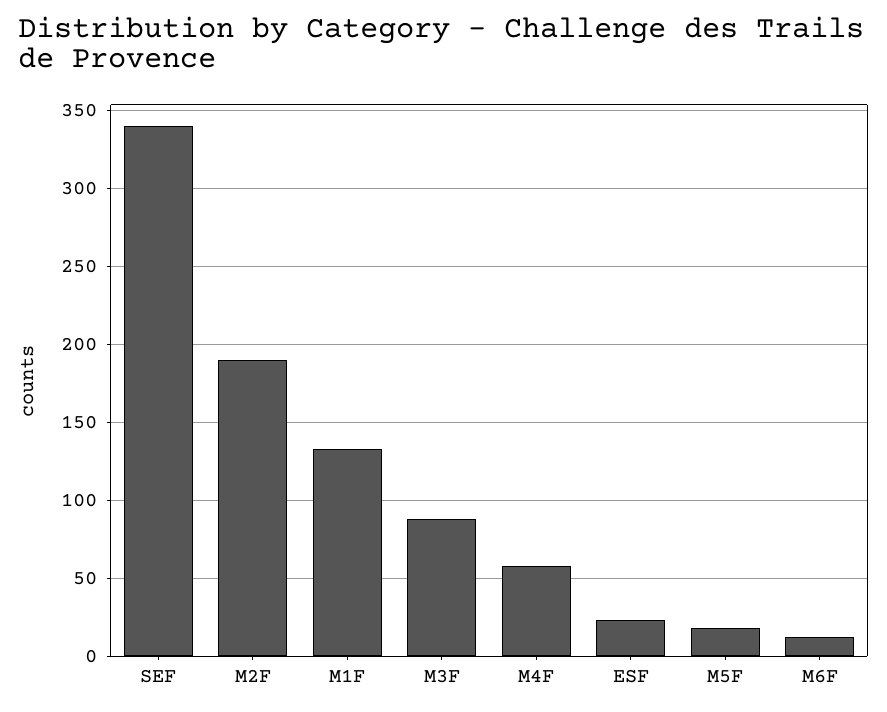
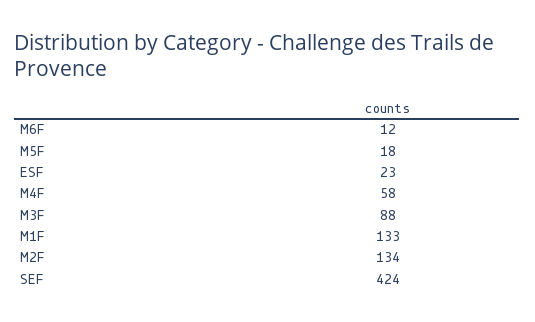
  {
-   "SEF": 340,
+   "SEF": 424,
-   "M2F": 190,
+   "M2F": 134,
    "M1F": 133,
    "M3F": 88,
    "M4F": 58,
    "ESF": 23,
    "M5F": 18,
    "M6F": 12
  }

